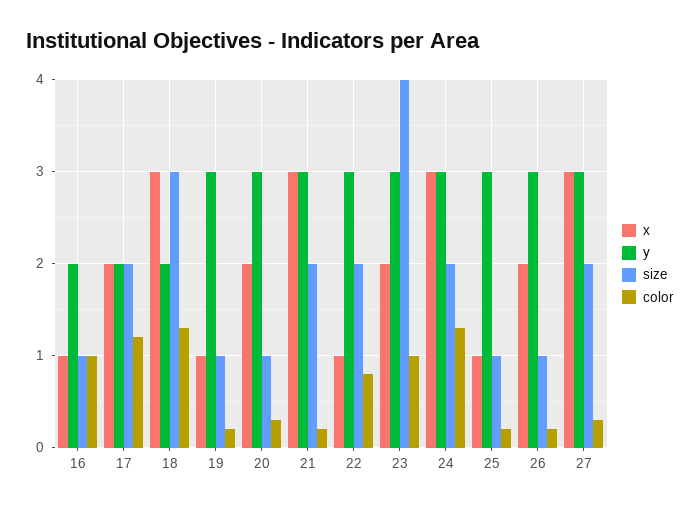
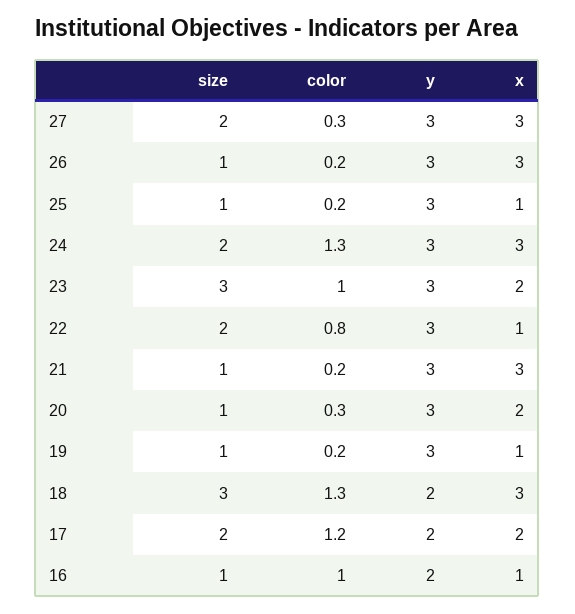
  {
    "x": {
      "16": 1,
      "17": 2,
      "18": 3,
      "19": 1,
      "20": 2,
      "21": 3,
      "22": 1,
      "23": 2,
      "24": 3,
      "25": 1,
-     "26": 2,
+     "26": 3,
      "27": 3
    },
    "y": {
      "16": 2,
      "17": 2,
      "18": 2,
      "19": 3,
      "20": 3,
      "21": 3,
      "22": 3,
      "23": 3,
      "24": 3,
      "25": 3,
      "26": 3,
      "27": 3
    },
    "size": {
      "16": 1,
      "17": 2,
      "18": 3,
      "19": 1,
      "20": 1,
-     "21": 2,
+     "21": 1,
      "22": 2,
-     "23": 4,
+     "23": 3,
      "24": 2,
      "25": 1,
      "26": 1,
      "27": 2
    },
    "color": {
      "16": 1,
      "17": 1.2,
      "18": 1.3,
      "19": 0.2,
      "20": 0.3,
      "21": 0.2,
      "22": 0.8,
      "23": 1,
      "24": 1.3,
      "25": 0.2,
      "26": 0.2,
      "27": 0.3
    }
  }

